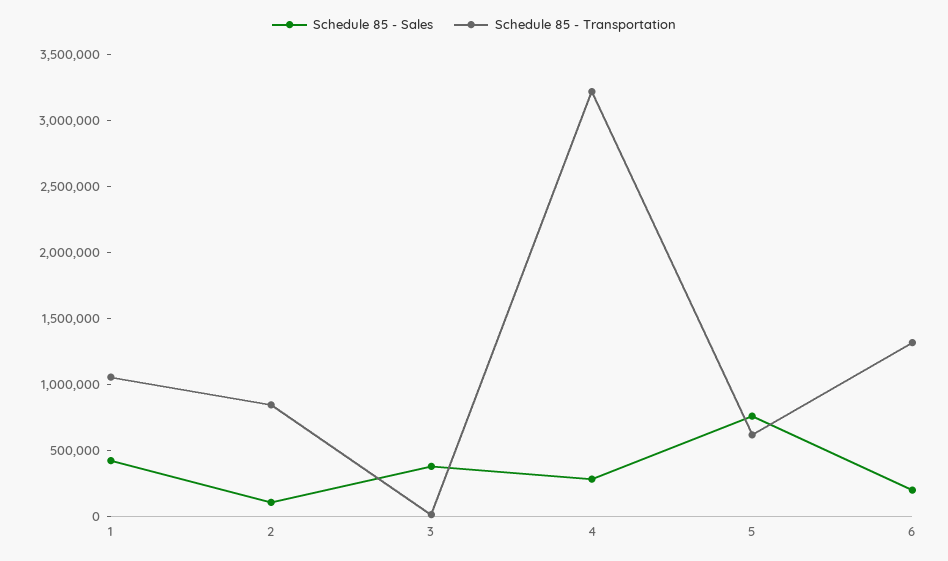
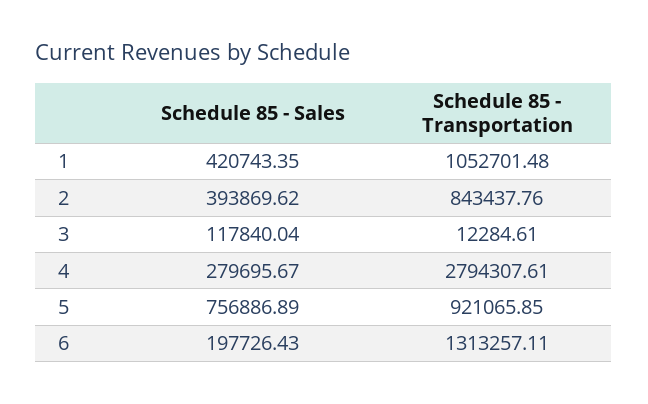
  {
    "Schedule 85 - Sales": {
      "1": 420743.35,
-     "2": 100000,
+     "2": 393869.62,
-     "3": 400000,
+     "3": 117840.04,
      "4": 279695.67,
      "5": 756886.89,
      "6": 197726.43
    },
    "Schedule 85 - Transportation": {
      "1": 1052701.48,
      "2": 843437.76,
      "3": 12284.61,
-     "4": 3200000,
+     "4": 2794307.61,
-     "5": 600000,
+     "5": 921065.85,
      "6": 1313257.11
    }
  }

